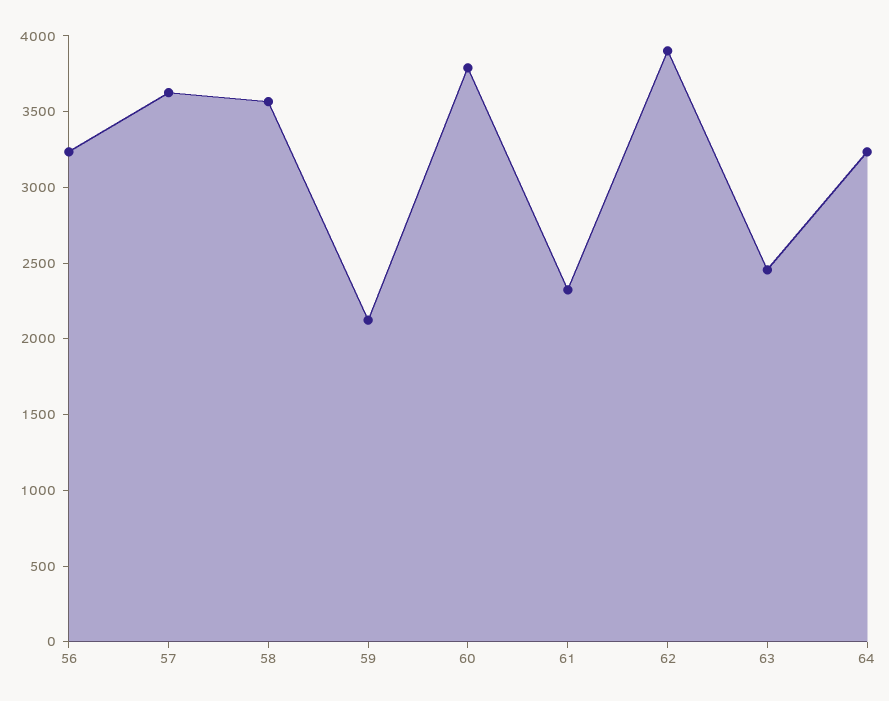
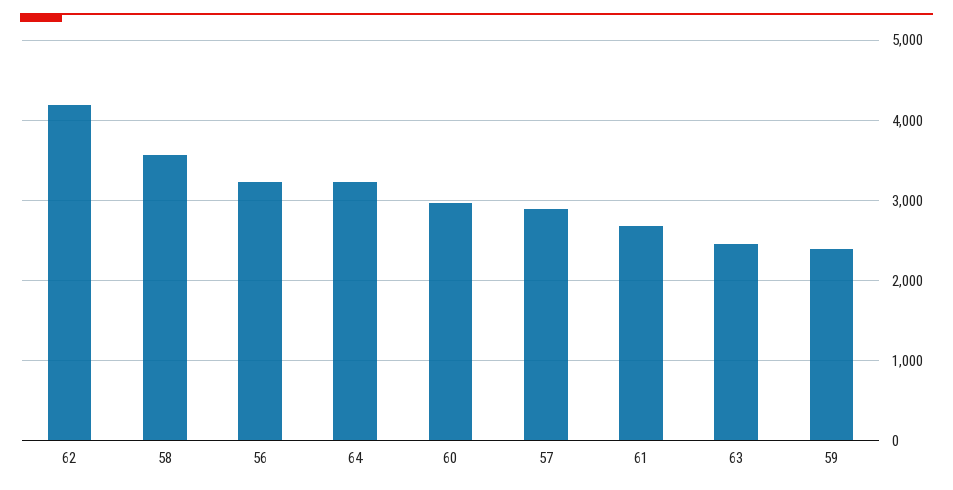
  {
    "56": 3200,
-   "57": 3600,
+   "57": 2900,
    "58": 3600,
-   "59": 2100,
+   "59": 2400,
-   "60": 3800,
+   "60": 3000,
-   "61": 2300,
+   "61": 2700,
-   "62": 3900,
+   "62": 4200,
    "63": 2500,
    "64": 3200
  }

